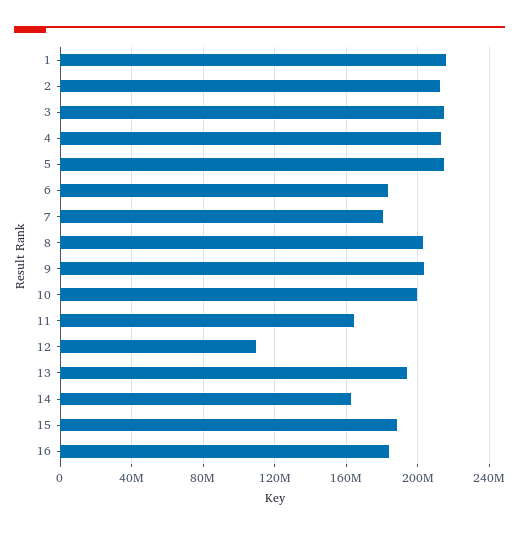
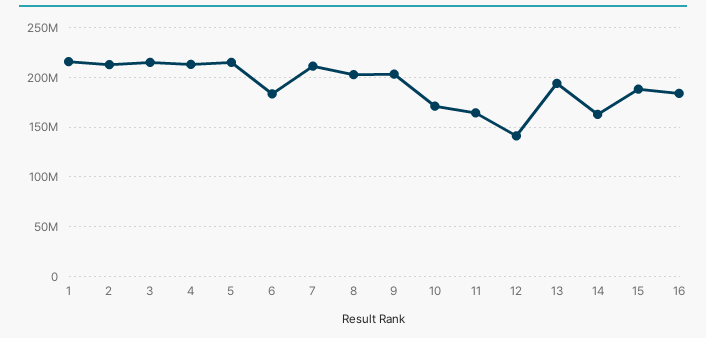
  {
    "1": 215000000,
    "2": 215000000,
    "3": 215000000,
    "4": 215000000,
    "5": 215000000,
    "6": 185000000,
-   "7": 180000000,
+   "7": 210000000,
    "8": 205000000,
    "9": 205000000,
-   "10": 200000000,
+   "10": 170000000,
    "11": 165000000,
-   "12": 110000000,
+   "12": 140000000,
    "13": 195000000,
    "14": 165000000,
    "15": 190000000,
    "16": 185000000
  }

